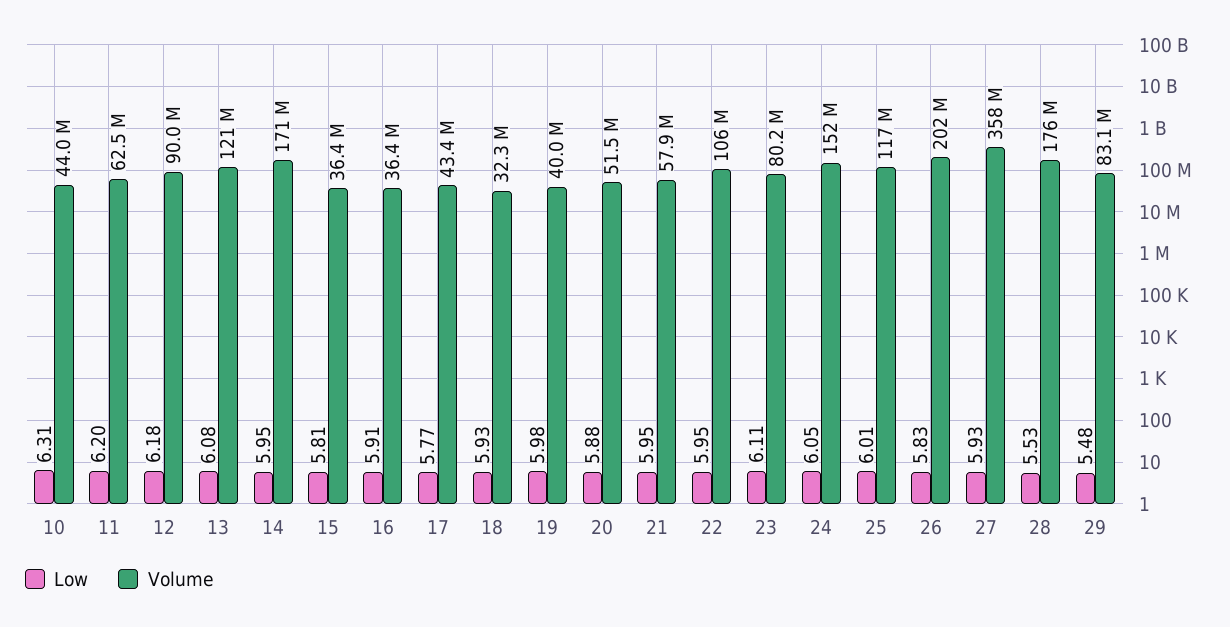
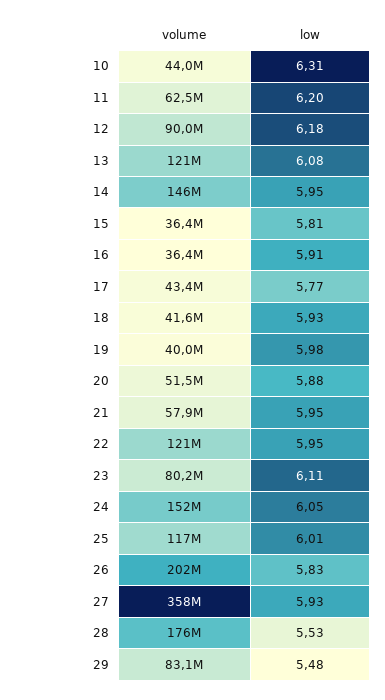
  {
    "Low": {
      "10": 6.31,
      "11": 6.2,
      "12": 6.18,
      "13": 6.08,
      "14": 5.95,
      "15": 5.81,
      "16": 5.91,
      "17": 5.77,
      "18": 5.93,
      "19": 5.98,
      "20": 5.88,
      "21": 5.95,
      "22": 5.95,
      "23": 6.11,
      "24": 6.05,
      "25": 6.01,
      "26": 5.83,
      "27": 5.93,
      "28": 5.53,
      "29": 5.48
    },
    "Volume": {
      "10": 44000000,
      "11": 62500000,
      "12": 90000000,
      "13": 121000000,
-     "14": 171000000,
+     "14": 146000000,
      "15": 36400000,
      "16": 36400000,
      "17": 43400000,
-     "18": 32300000,
+     "18": 41600000,
      "19": 40000000,
      "20": 51500000,
      "21": 57900000,
-     "22": 106000000,
+     "22": 121000000,
      "23": 80200000,
      "24": 152000000,
      "25": 117000000,
      "26": 202000000,
      "27": 358000000,
      "28": 176000000,
      "29": 83100000
    }
  }

